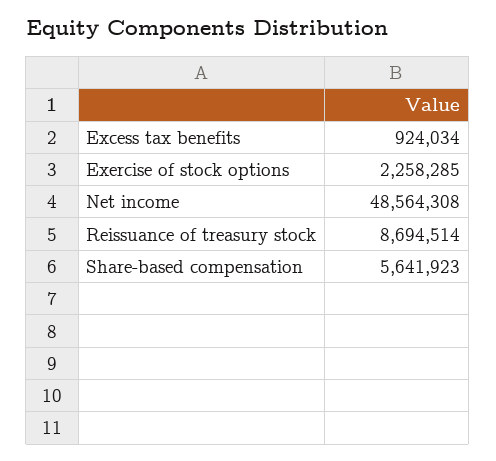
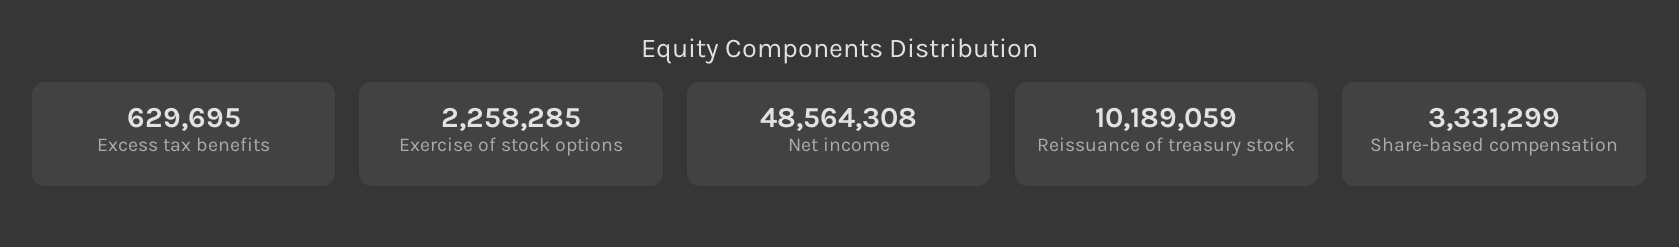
  {
-   "Excess tax benefits": 924034,
+   "Excess tax benefits": 629695,
    "Exercise of stock options": 2258285,
    "Net income": 48564308,
-   "Reissuance of treasury stock": 8694514,
+   "Reissuance of treasury stock": 10189059,
-   "Share-based compensation": 5641923
+   "Share-based compensation": 3331299
  }

